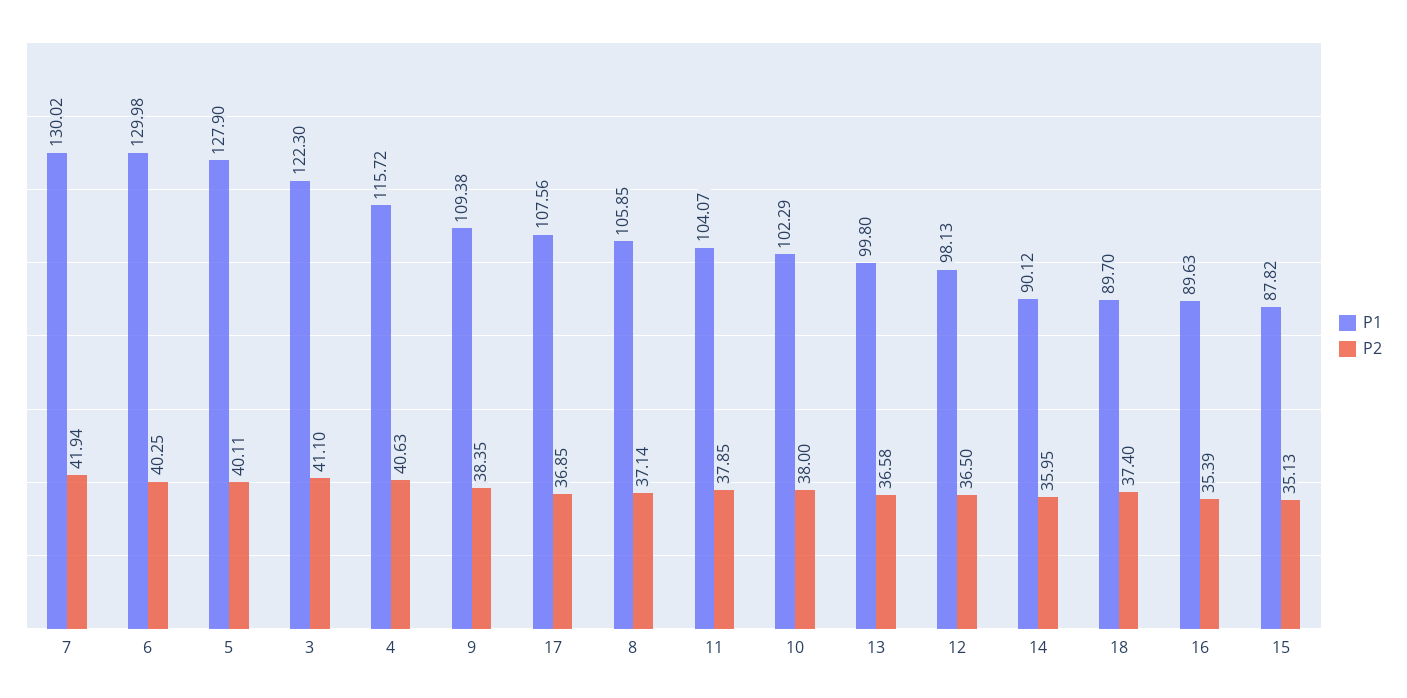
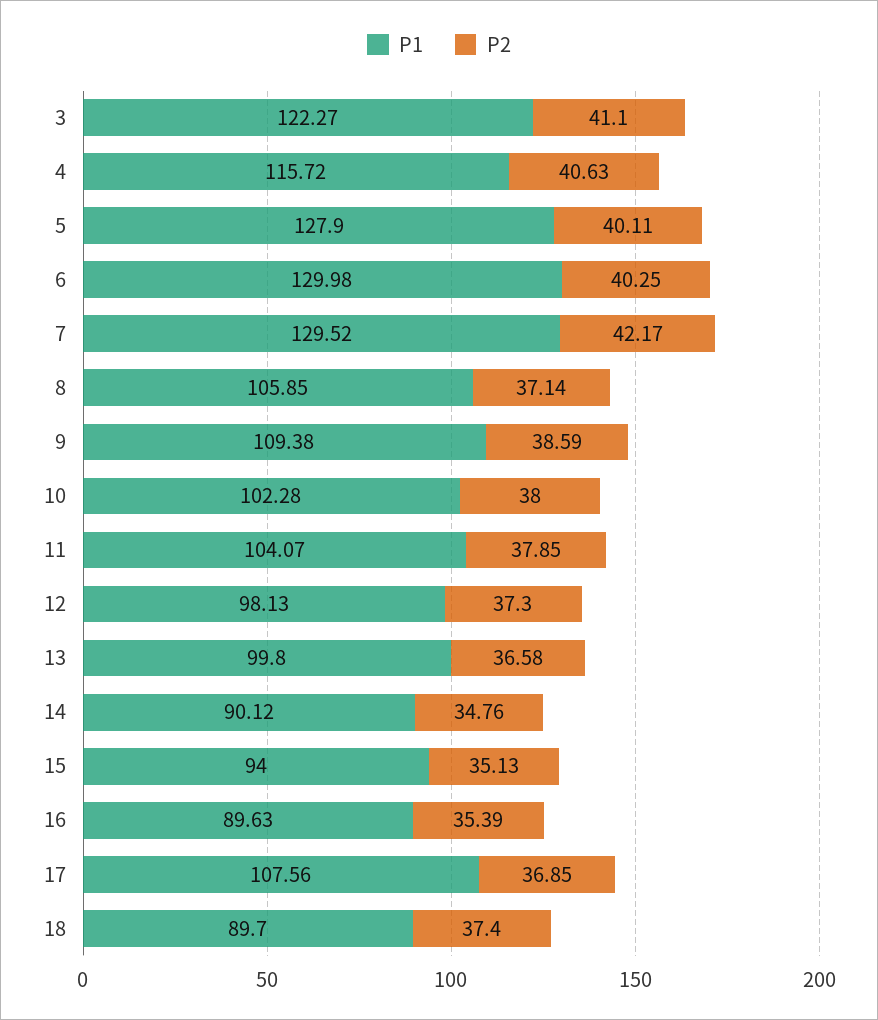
  {
    "P1": {
-     "7": 130.02,
+     "7": 129.52,
      "6": 129.98,
      "5": 127.9,
-     "3": 122.3,
+     "3": 122.27,
      "4": 115.72,
      "9": 109.38,
      "17": 107.56,
      "8": 105.85,
      "11": 104.07,
-     "10": 102.29,
+     "10": 102.28,
      "13": 99.8,
      "12": 98.13,
      "14": 90.12,
      "18": 89.7,
      "16": 89.63,
-     "15": 87.82
+     "15": 94
    },
    "P2": {
-     "7": 41.94,
+     "7": 42.17,
      "6": 40.25,
      "5": 40.11,
      "3": 41.1,
      "4": 40.63,
-     "9": 38.35,
+     "9": 38.59,
      "17": 36.85,
      "8": 37.14,
      "11": 37.85,
      "10": 38,
      "13": 36.58,
-     "12": 36.5,
+     "12": 37.3,
-     "14": 35.95,
+     "14": 34.76,
      "18": 37.4,
      "16": 35.39,
      "15": 35.13
    }
  }

